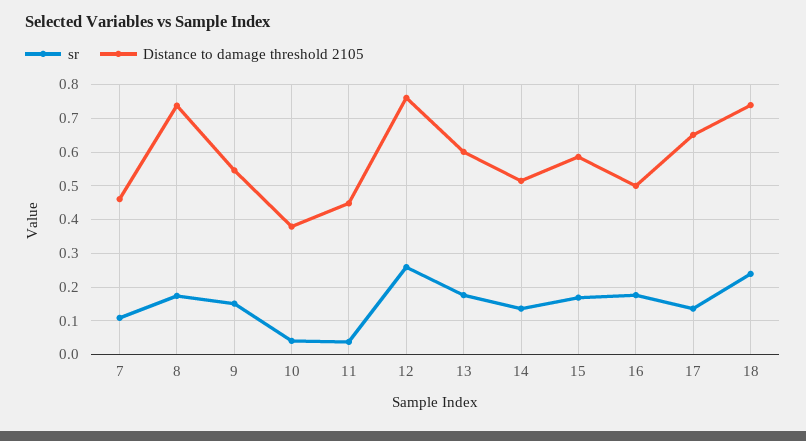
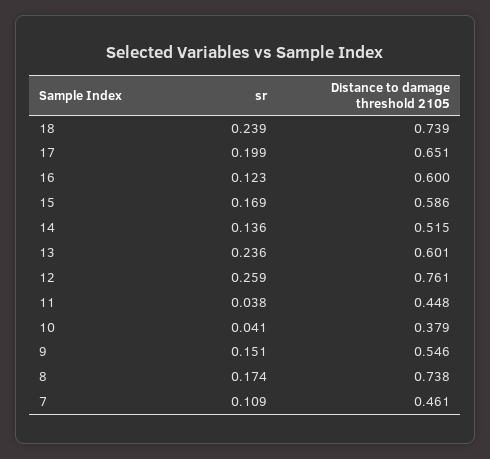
  {
    "sr": {
      "7": 0.109,
      "8": 0.174,
      "9": 0.151,
      "10": 0.041,
      "11": 0.038,
      "12": 0.259,
-     "13": 0.18,
+     "13": 0.236,
      "14": 0.136,
      "15": 0.169,
-     "16": 0.18,
+     "16": 0.123,
-     "17": 0.14,
+     "17": 0.199,
      "18": 0.239
    },
    "Distance to damage threshold 2105": {
      "7": 0.461,
      "8": 0.738,
      "9": 0.546,
      "10": 0.379,
      "11": 0.448,
      "12": 0.761,
      "13": 0.601,
      "14": 0.515,
      "15": 0.586,
-     "16": 0.5,
+     "16": 0.6,
      "17": 0.651,
      "18": 0.739
    }
  }

